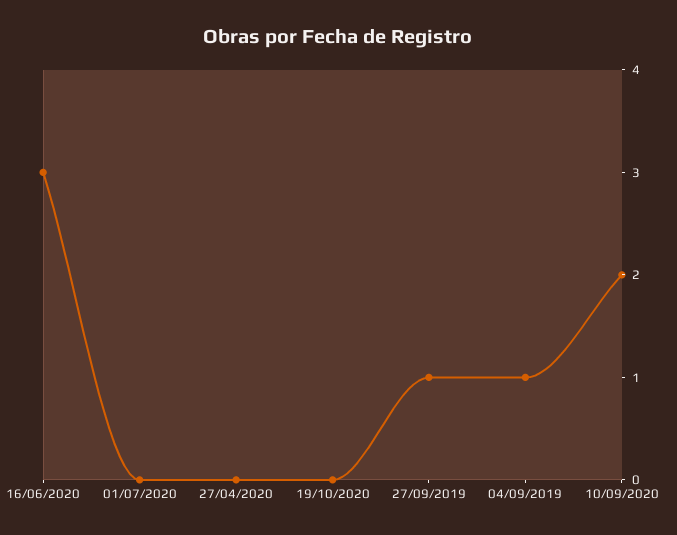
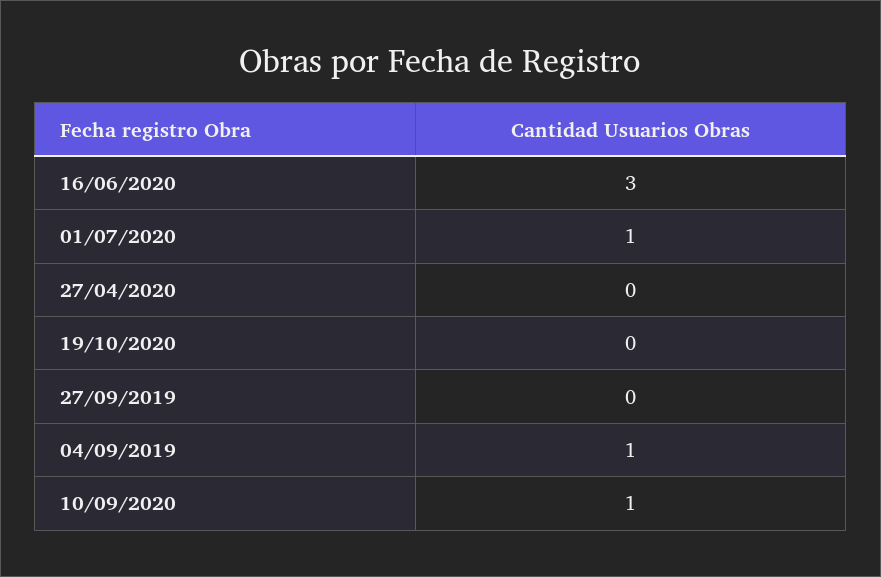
  {
    "16/06/2020": 3,
-   "01/07/2020": 0,
+   "01/07/2020": 1,
    "27/04/2020": 0,
    "19/10/2020": 0,
-   "27/09/2019": 1,
+   "27/09/2019": 0,
    "04/09/2019": 1,
-   "10/09/2020": 2
+   "10/09/2020": 1
  }

